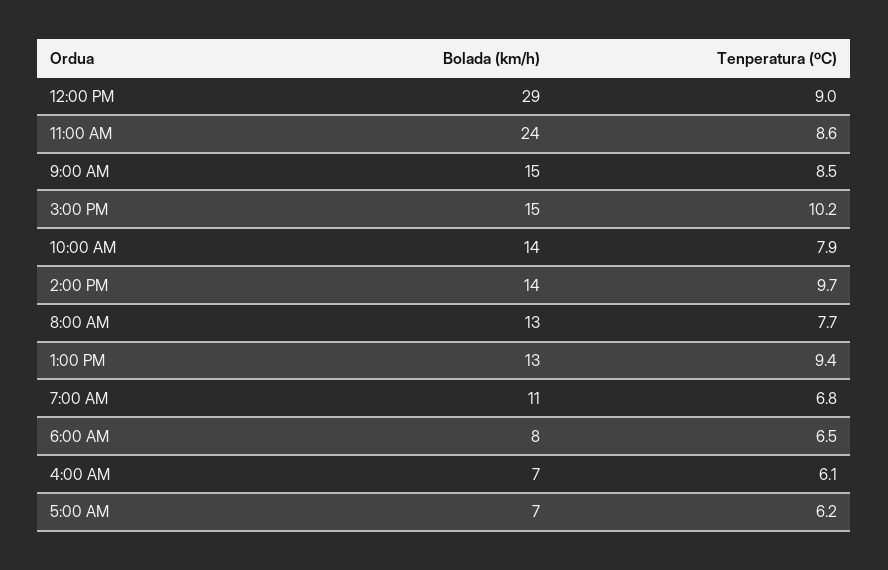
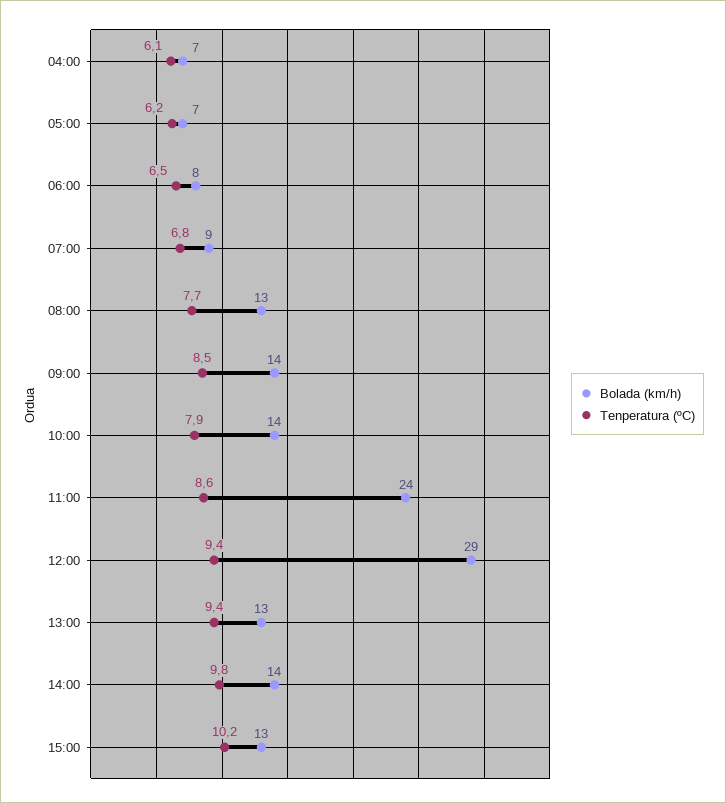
  {
    "Bolada (km/h)": {
      "12:00 PM": 29,
      "11:00 AM": 24,
-     "9:00 AM": 15,
+     "9:00 AM": 14,
-     "3:00 PM": 15,
+     "3:00 PM": 13,
      "10:00 AM": 14,
      "2:00 PM": 14,
      "8:00 AM": 13,
      "1:00 PM": 13,
-     "7:00 AM": 11,
+     "7:00 AM": 9,
      "6:00 AM": 8,
      "4:00 AM": 7,
      "5:00 AM": 7
    },
    "Tenperatura (ºC)": {
-     "12:00 PM": 9,
+     "12:00 PM": 9.4,
      "11:00 AM": 8.6,
      "9:00 AM": 8.5,
      "3:00 PM": 10.2,
      "10:00 AM": 7.9,
-     "2:00 PM": 9.7,
+     "2:00 PM": 9.8,
      "8:00 AM": 7.7,
      "1:00 PM": 9.4,
      "7:00 AM": 6.8,
      "6:00 AM": 6.5,
      "4:00 AM": 6.1,
      "5:00 AM": 6.2
    }
  }

